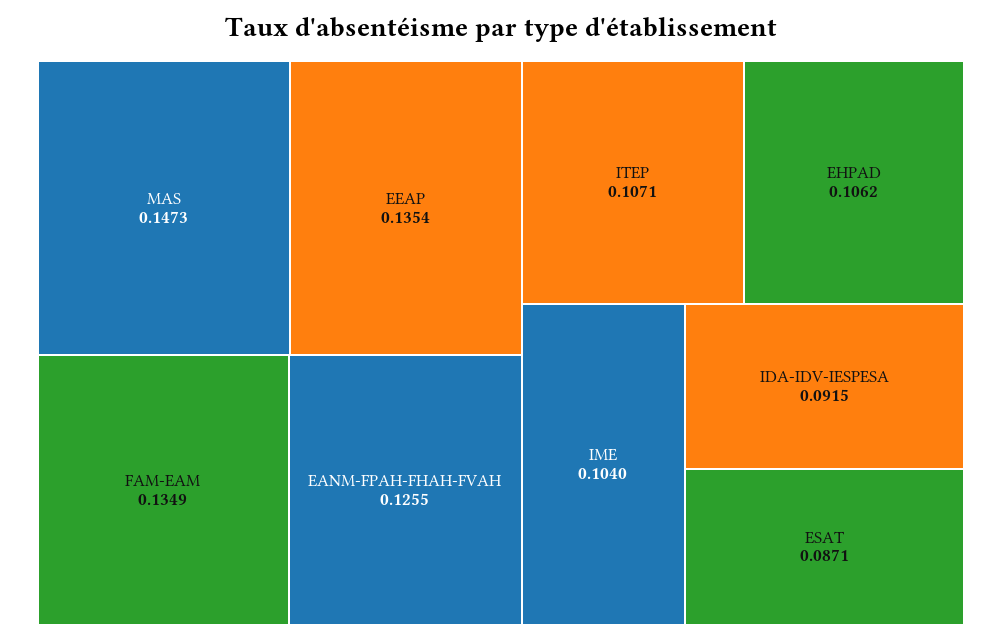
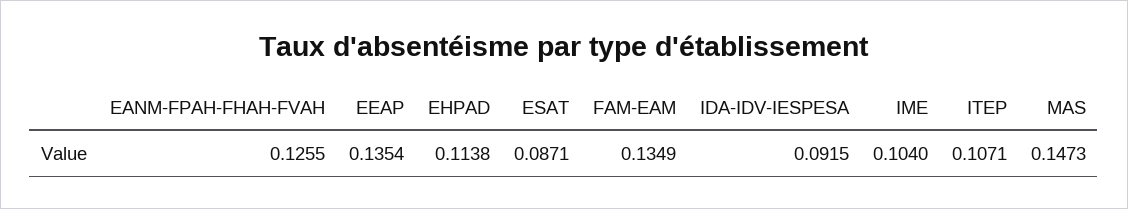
  {
    "MAS": 0.1473,
    "EEAP": 0.1354,
    "FAM-EAM": 0.1349,
    "EANM-FPAH-FHAH-FVAH": 0.1255,
    "ITEP": 0.1071,
-   "EHPAD": 0.1062,
+   "EHPAD": 0.1138,
    "IME": 0.104,
    "IDA-IDV-IESPESA": 0.0915,
    "ESAT": 0.0871
  }

